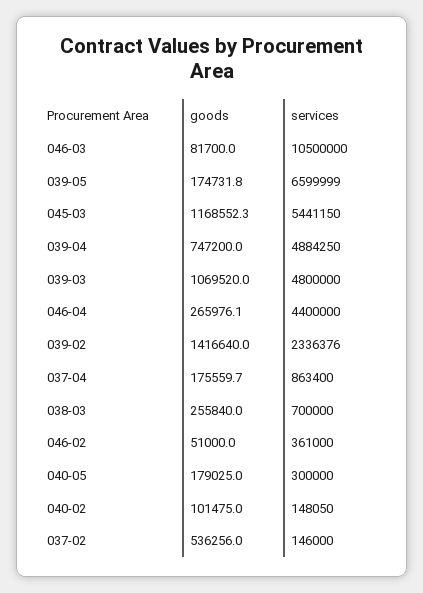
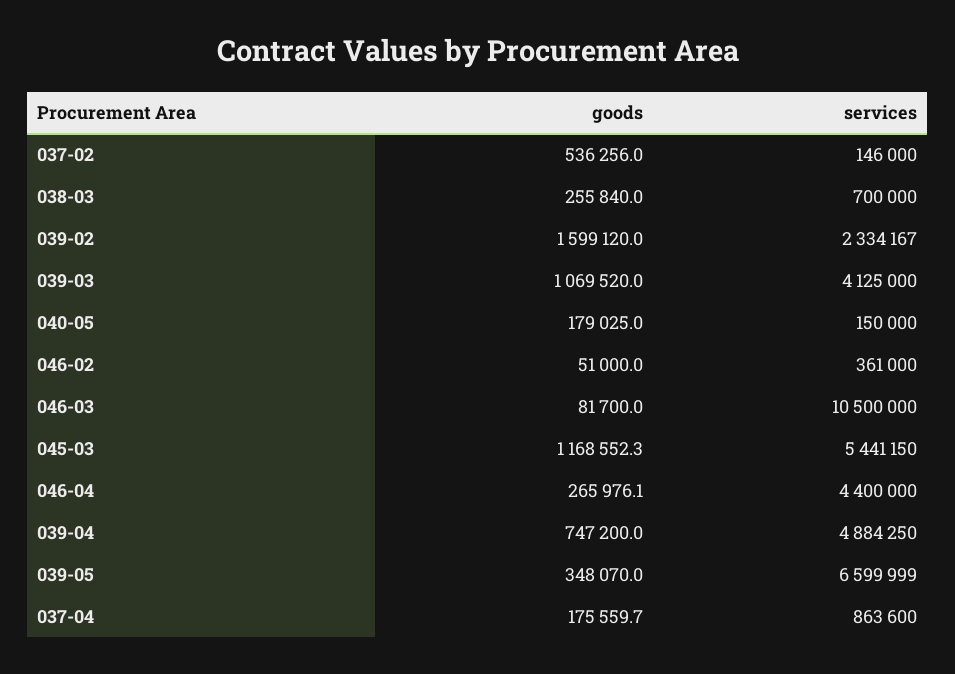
  {
    "goods": {
      "046-03": 81700,
-     "039-05": 174731.8,
+     "039-05": 348070,
      "045-03": 1168552.3,
      "039-04": 747200,
      "039-03": 1069520,
      "046-04": 265976.1,
-     "039-02": 1416640,
+     "039-02": 1599120,
      "037-04": 175559.7,
      "038-03": 255840,
      "046-02": 51000,
      "040-05": 179025,
-     "040-02": 101475,
      "037-02": 536256
    },
    "services": {
      "046-03": 10500000,
      "039-05": 6599999,
      "045-03": 5441150,
      "039-04": 4884250,
-     "039-03": 4800000,
+     "039-03": 4125000,
      "046-04": 4400000,
-     "039-02": 2336376,
+     "039-02": 2334167,
-     "037-04": 863400,
+     "037-04": 863600,
      "038-03": 700000,
      "046-02": 361000,
-     "040-05": 300000,
+     "040-05": 150000,
-     "040-02": 148050,
      "037-02": 146000
    }
  }

